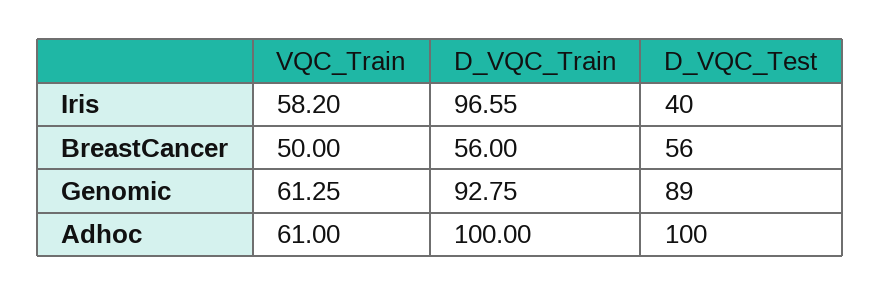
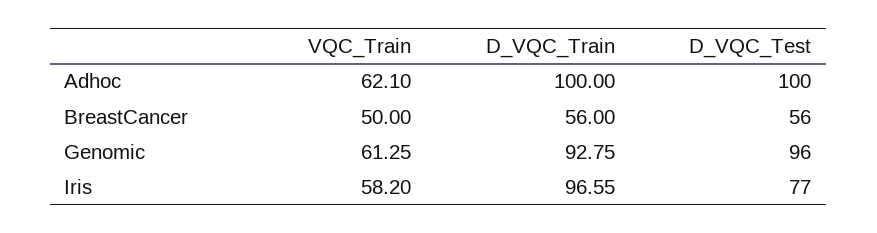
  {
    "VQC_Train": {
      "Iris": 58.2,
      "BreastCancer": 50,
      "Genomic": 61.25,
-     "Adhoc": 61
+     "Adhoc": 62.1
    },
    "D_VQC_Train": {
      "Iris": 96.55,
      "BreastCancer": 56,
      "Genomic": 92.75,
      "Adhoc": 100
    },
    "D_VQC_Test": {
-     "Iris": 40,
+     "Iris": 77,
      "BreastCancer": 56,
-     "Genomic": 89,
+     "Genomic": 96,
      "Adhoc": 100
    }
  }

